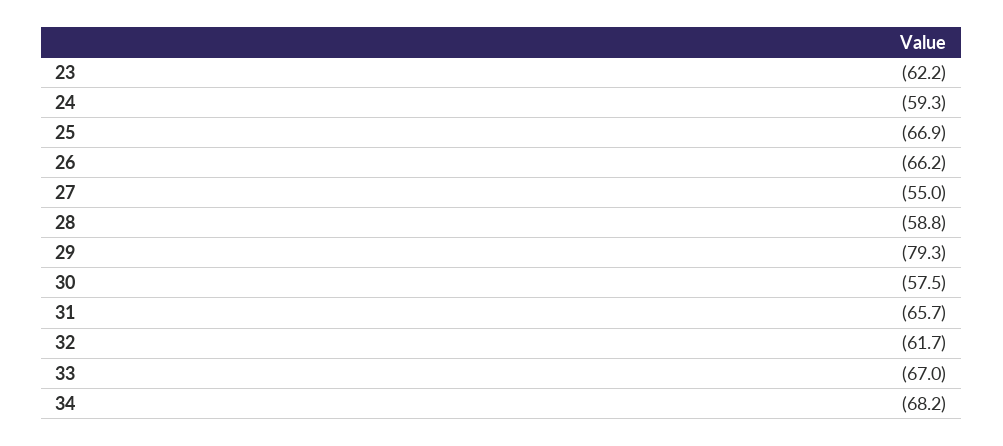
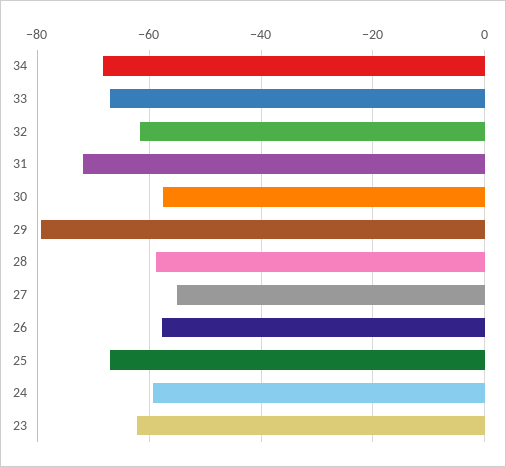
  {
    "23": -62.2,
    "24": -59.3,
    "25": -66.9,
-   "26": -66.2,
+   "26": -58,
    "27": -55,
    "28": -58.8,
    "29": -79.3,
    "30": -57.5,
-   "31": -65.7,
+   "31": -72,
    "32": -61.7,
    "33": -67,
    "34": -68.2
  }

